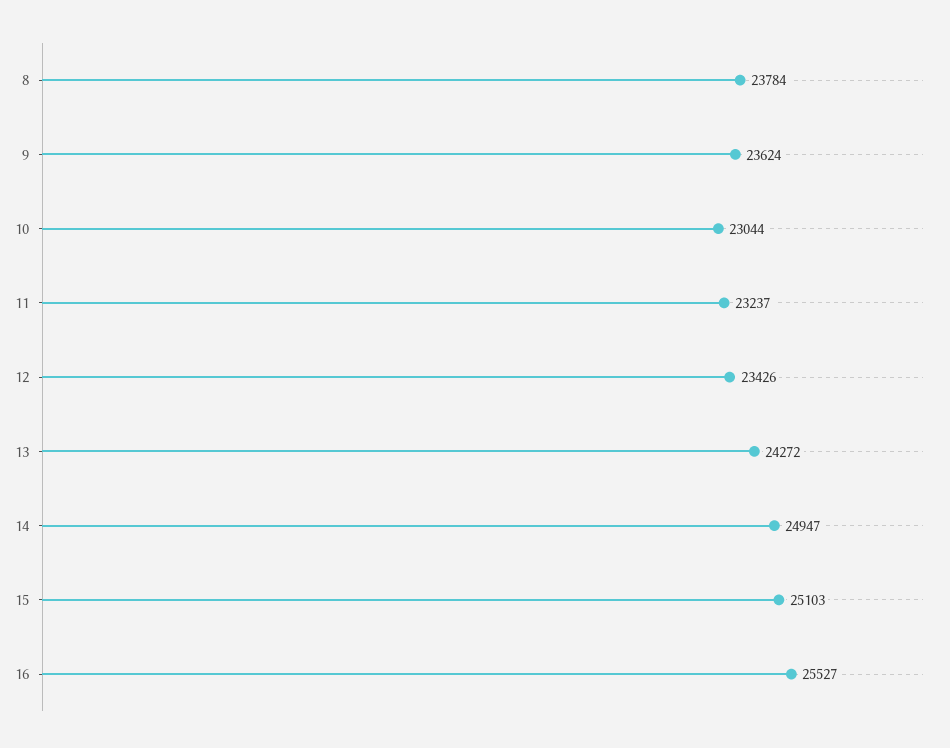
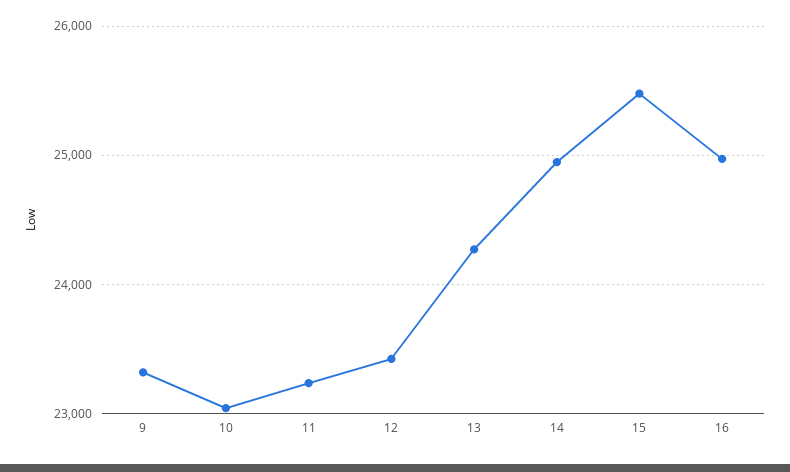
  {
-   "8": 23784,
-   "9": 23624,
+   "9": 23300,
    "10": 23044,
    "11": 23237,
    "12": 23426,
    "13": 24272,
    "14": 24947,
-   "15": 25103,
+   "15": 25500,
-   "16": 25527
+   "16": 25000
  }

